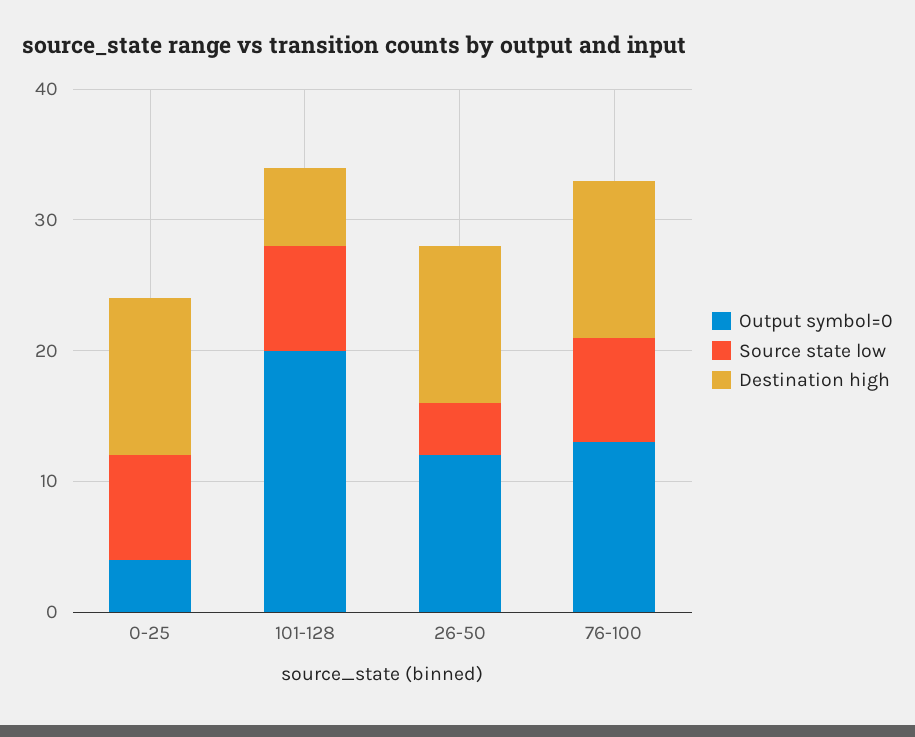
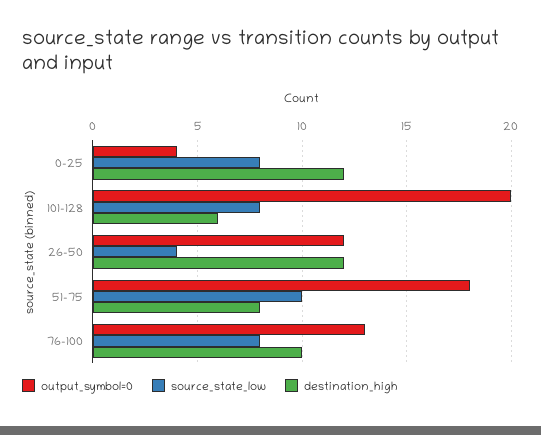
  {
    "Output symbol=0": {
      "0-25": 4,
      "101-128": 20,
      "26-50": 12,
-     "76-100": 13
+     "76-100": 13,
+     "51-75": 18
    },
    "Source state low": {
      "0-25": 8,
      "101-128": 8,
      "26-50": 4,
-     "76-100": 8
+     "76-100": 8,
+     "51-75": 10
    },
    "Destination high": {
      "0-25": 12,
      "101-128": 6,
      "26-50": 12,
-     "76-100": 12
+     "76-100": 10,
+     "51-75": 8
    }
  }

